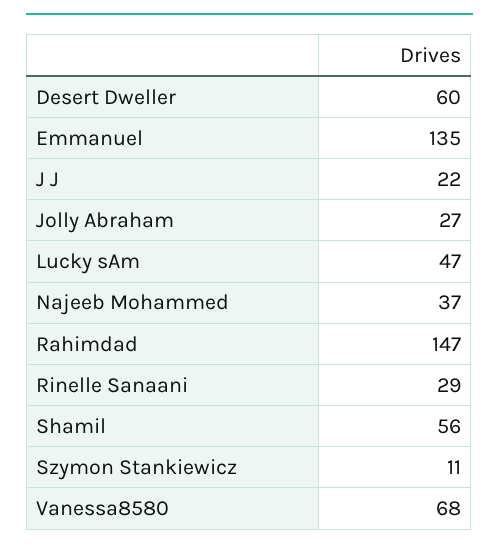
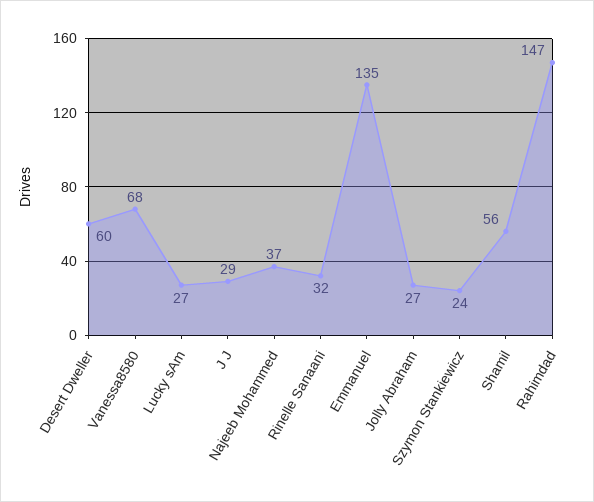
  {
    "Desert Dweller": 60,
    "Emmanuel": 135,
-   "J J": 22,
+   "J J": 29,
    "Jolly Abraham": 27,
-   "Lucky sAm": 47,
+   "Lucky sAm": 27,
    "Najeeb Mohammed": 37,
    "Rahimdad": 147,
-   "Rinelle Sanaani": 29,
+   "Rinelle Sanaani": 32,
    "Shamil": 56,
-   "Szymon Stankiewicz": 11,
+   "Szymon Stankiewicz": 24,
    "Vanessa8580": 68
  }

